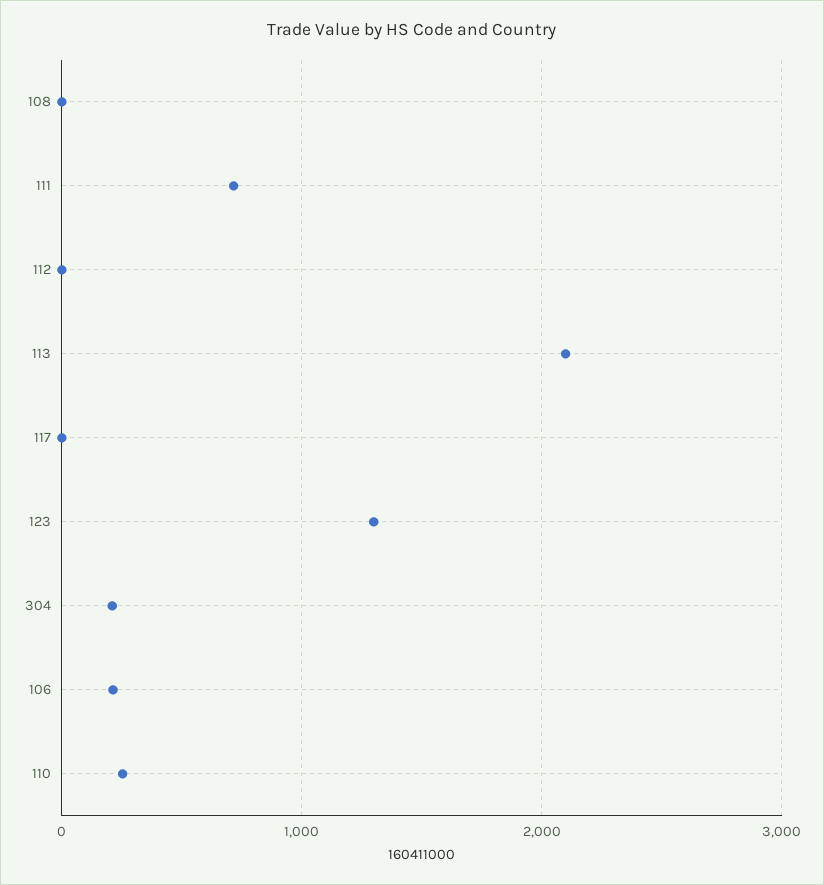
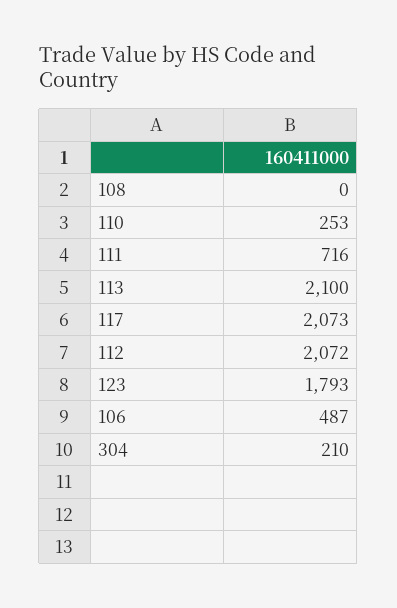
  {
    "108": 0,
    "111": 716,
-   "112": 0,
+   "112": 2072,
    "113": 2100,
-   "117": 0,
+   "117": 2073,
-   "123": 1300,
+   "123": 1793,
    "304": 210,
-   "106": 200,
+   "106": 487,
    "110": 253
  }

